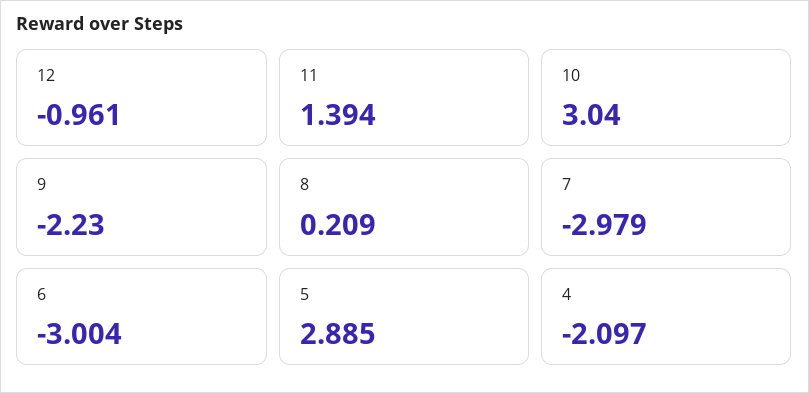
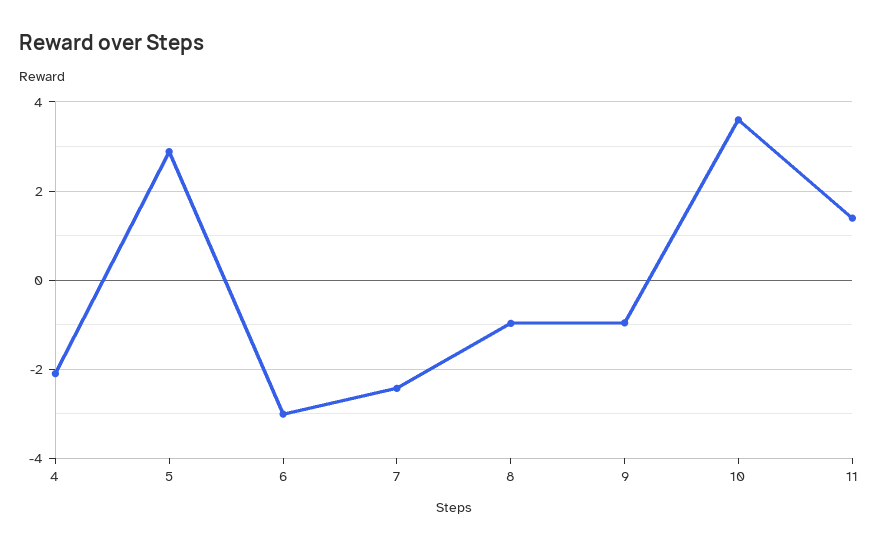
  {
-   "12": -0.961,
    "11": 1.394,
-   "10": 3.04,
+   "10": 3.6,
-   "9": -2.23,
+   "9": -1,
-   "8": 0.209,
+   "8": -1,
-   "7": -2.979,
+   "7": -2.4,
    "6": -3.004,
    "5": 2.885,
    "4": -2.097
  }

